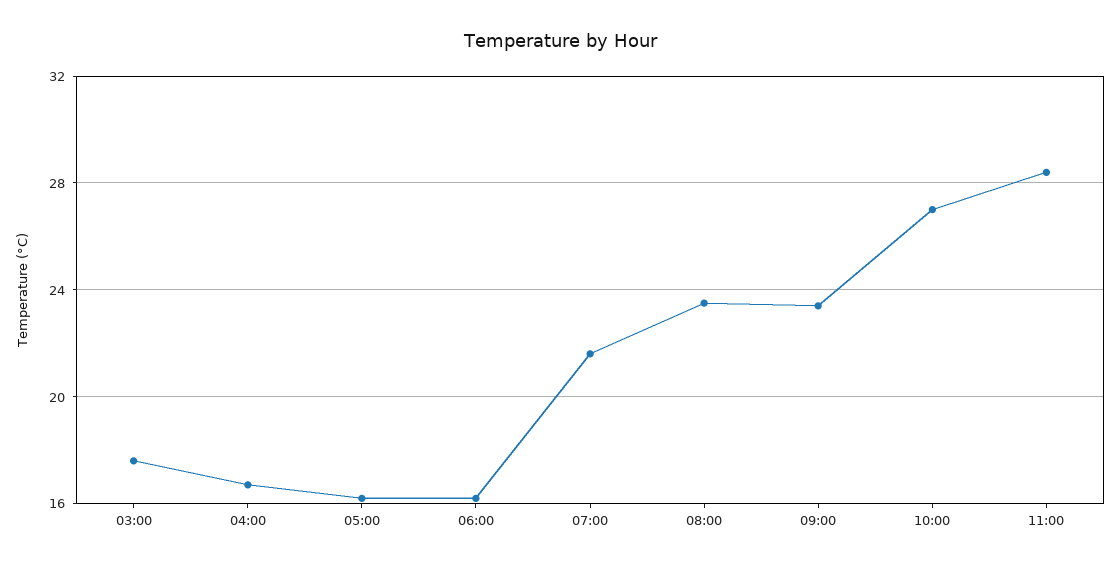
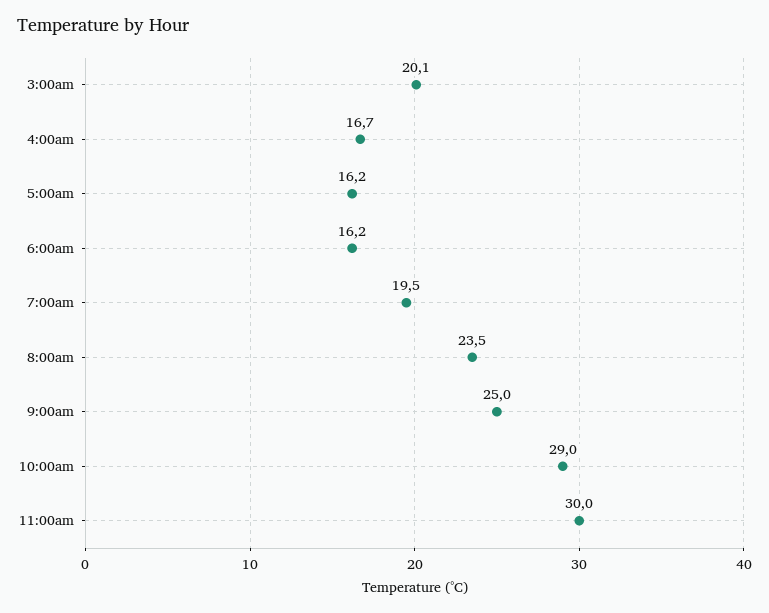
  {
-   "03:00": 17.5,
+   "03:00": 20.1,
    "04:00": 16.7,
    "05:00": 16.2,
    "06:00": 16.2,
-   "07:00": 21.5,
+   "07:00": 19.5,
    "08:00": 23.5,
-   "09:00": 23.5,
+   "09:00": 25,
-   "10:00": 27,
+   "10:00": 29,
-   "11:00": 28.5
+   "11:00": 30
  }

